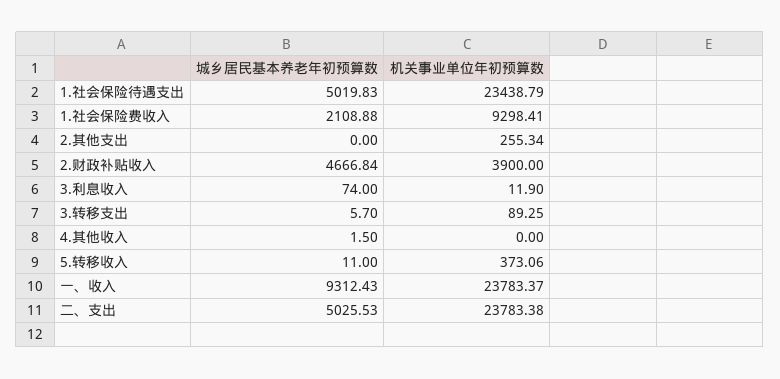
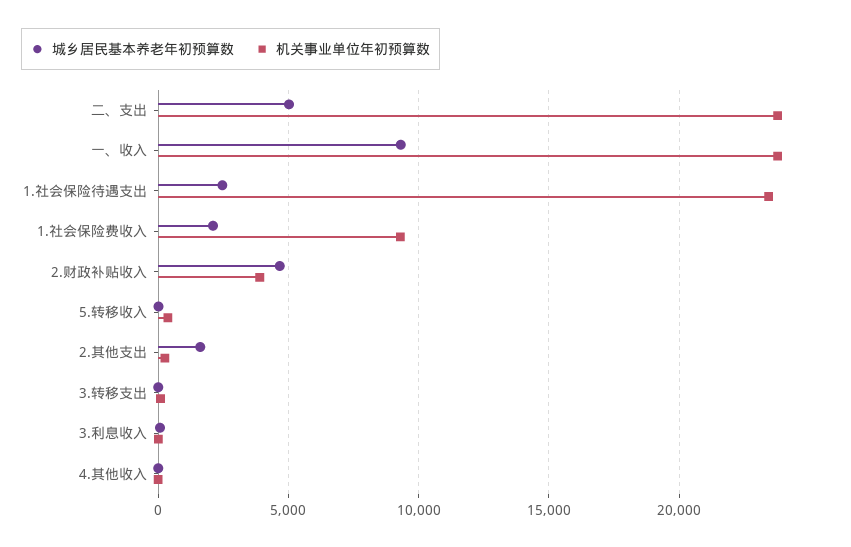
  {
    "城乡居民基本养老年初预算数": {
-     "1.社会保险待遇支出": 5019.83,
+     "1.社会保险待遇支出": 2500,
      "1.社会保险费收入": 2108.88,
-     "2.其他支出": 0,
+     "2.其他支出": 1500,
      "2.财政补贴收入": 4666.84,
      "3.利息收入": 74,
      "3.转移支出": 5.7,
      "4.其他收入": 1.5,
      "5.转移收入": 11,
      "一、收入": 9312.43,
      "二、支出": 5025.53
    },
    "机关事业单位年初预算数": {
      "1.社会保险待遇支出": 23438.79,
      "1.社会保险费收入": 9298.41,
      "2.其他支出": 255.34,
      "2.财政补贴收入": 3900,
      "3.利息收入": 11.9,
      "3.转移支出": 89.25,
      "4.其他收入": 0,
      "5.转移收入": 373.06,
      "一、收入": 23783.37,
      "二、支出": 23783.38
    }
  }

